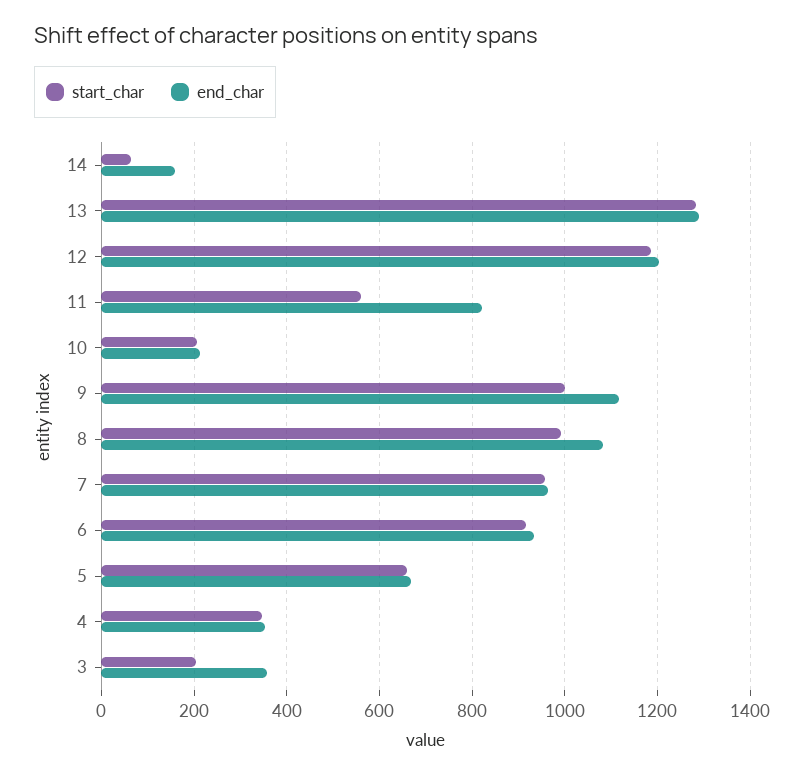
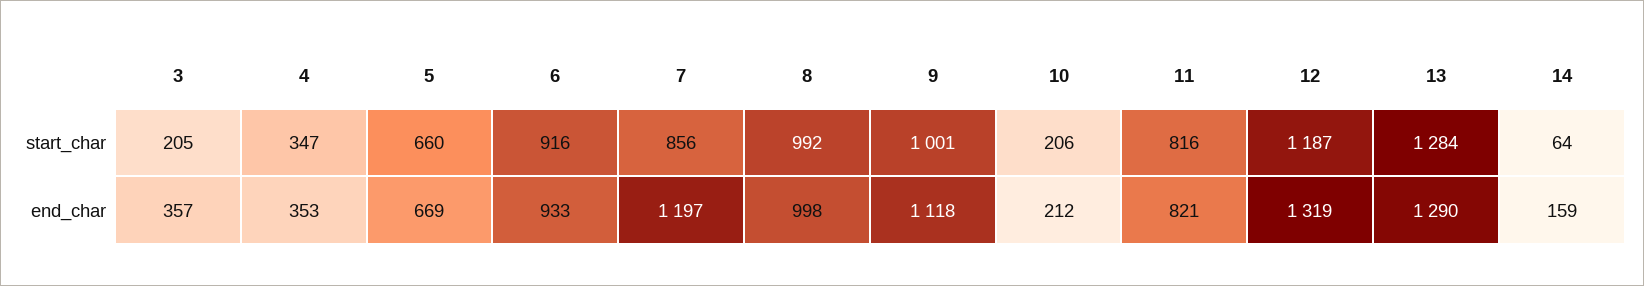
  {
    "start_char": {
      "14": 64,
      "13": 1284,
      "12": 1187,
-     "11": 560,
+     "11": 816,
      "10": 206,
      "9": 1001,
      "8": 992,
-     "7": 960,
+     "7": 856,
      "6": 916,
      "5": 660,
      "4": 347,
      "3": 205
    },
    "end_char": {
      "14": 159,
      "13": 1290,
-     "12": 1200,
+     "12": 1319,
      "11": 821,
      "10": 212,
      "9": 1118,
-     "8": 1080,
+     "8": 998,
-     "7": 960,
+     "7": 1197,
      "6": 933,
      "5": 669,
      "4": 353,
      "3": 357
    }
  }

